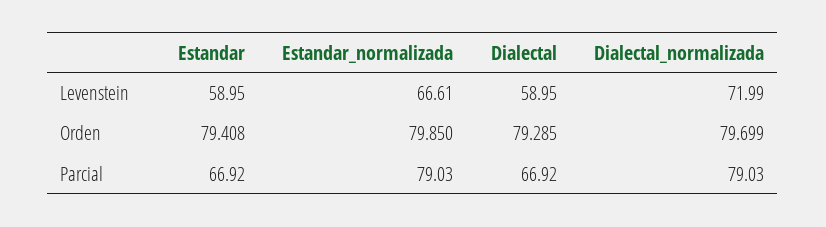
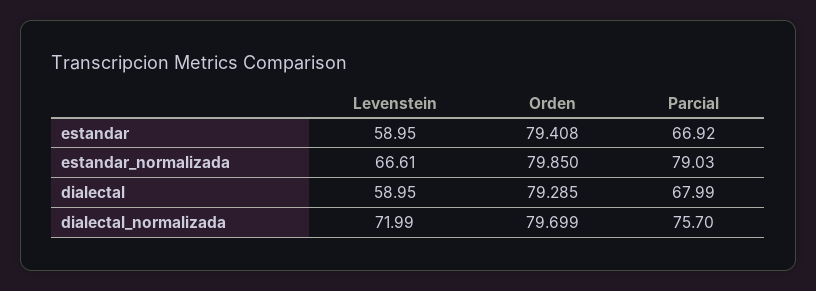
  {
    "Estandar": {
      "Levenstein": 58.95,
      "Orden": 79.408,
      "Parcial": 66.92
    },
    "Estandar_normalizada": {
      "Levenstein": 66.61,
      "Orden": 79.85,
      "Parcial": 79.03
    },
    "Dialectal": {
      "Levenstein": 58.95,
      "Orden": 79.285,
-     "Parcial": 66.92
+     "Parcial": 67.99
    },
    "Dialectal_normalizada": {
      "Levenstein": 71.99,
      "Orden": 79.699,
-     "Parcial": 79.03
+     "Parcial": 75.7
    }
  }

